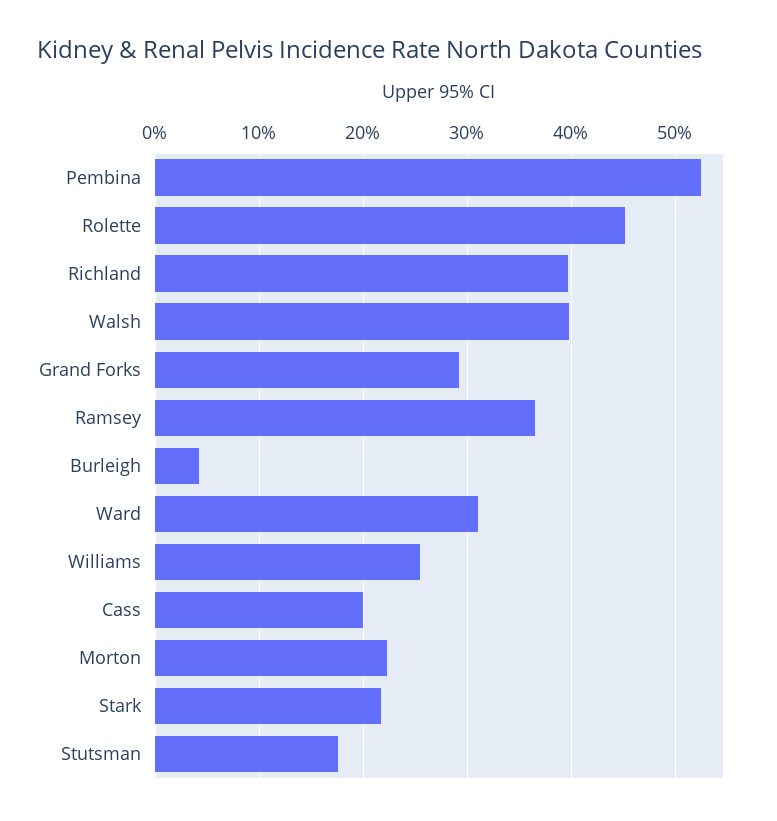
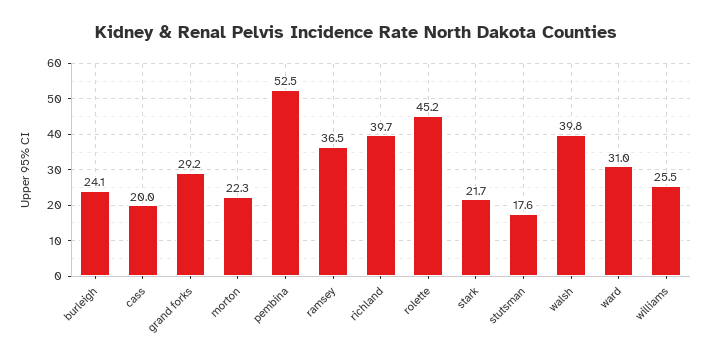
  {
    "Pembina": 52.5,
    "Rolette": 45.2,
    "Richland": 39.7,
    "Walsh": 39.8,
    "Grand Forks": 29.2,
    "Ramsey": 36.5,
-   "Burleigh": 4,
+   "Burleigh": 24.1,
    "Ward": 31,
    "Williams": 25.5,
    "Cass": 20,
    "Morton": 22.3,
    "Stark": 21.7,
    "Stutsman": 17.6
  }

